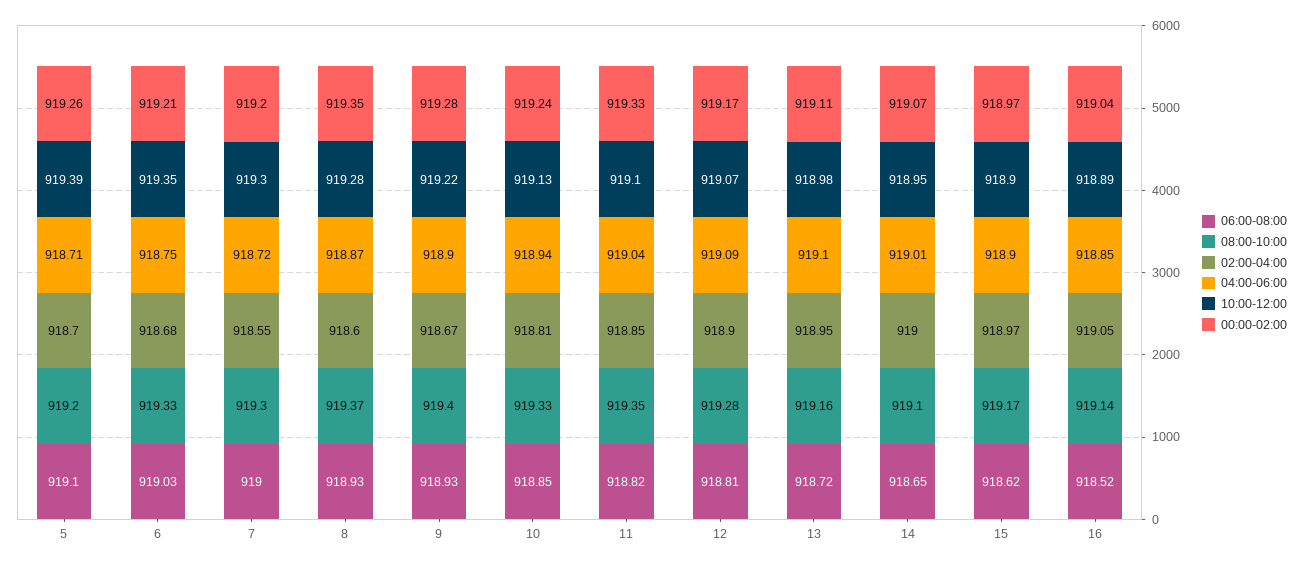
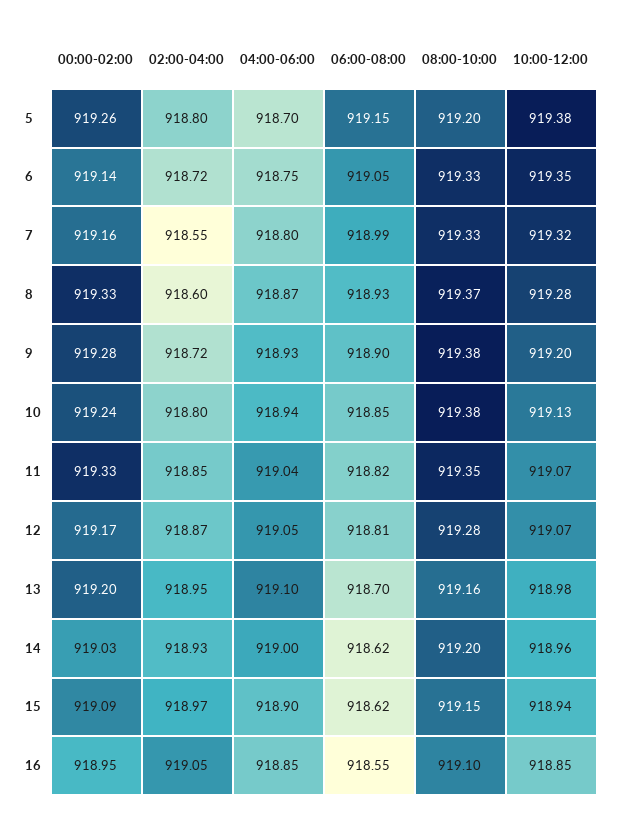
  {
    "06:00-08:00": {
-     "5": 919.1,
+     "5": 919.15,
-     "6": 919.03,
+     "6": 919.05,
-     "7": 919,
+     "7": 918.99,
      "8": 918.93,
-     "9": 918.93,
+     "9": 918.9,
      "10": 918.85,
      "11": 918.82,
      "12": 918.81,
-     "13": 918.72,
+     "13": 918.7,
-     "14": 918.65,
+     "14": 918.62,
      "15": 918.62,
-     "16": 918.52
+     "16": 918.55
    },
    "08:00-10:00": {
      "5": 919.2,
      "6": 919.33,
-     "7": 919.3,
+     "7": 919.33,
      "8": 919.37,
-     "9": 919.4,
+     "9": 919.38,
-     "10": 919.33,
+     "10": 919.38,
      "11": 919.35,
      "12": 919.28,
      "13": 919.16,
-     "14": 919.1,
+     "14": 919.2,
-     "15": 919.17,
+     "15": 919.15,
-     "16": 919.14
+     "16": 919.1
    },
    "02:00-04:00": {
-     "5": 918.7,
+     "5": 918.8,
-     "6": 918.68,
+     "6": 918.72,
      "7": 918.55,
      "8": 918.6,
-     "9": 918.67,
+     "9": 918.72,
-     "10": 918.81,
+     "10": 918.8,
      "11": 918.85,
-     "12": 918.9,
+     "12": 918.87,
      "13": 918.95,
-     "14": 919,
+     "14": 918.93,
      "15": 918.97,
      "16": 919.05
    },
    "04:00-06:00": {
-     "5": 918.71,
+     "5": 918.7,
      "6": 918.75,
-     "7": 918.72,
+     "7": 918.8,
      "8": 918.87,
-     "9": 918.9,
+     "9": 918.93,
      "10": 918.94,
      "11": 919.04,
-     "12": 919.09,
+     "12": 919.05,
      "13": 919.1,
-     "14": 919.01,
+     "14": 919,
      "15": 918.9,
      "16": 918.85
    },
    "10:00-12:00": {
-     "5": 919.39,
+     "5": 919.38,
      "6": 919.35,
-     "7": 919.3,
+     "7": 919.32,
      "8": 919.28,
-     "9": 919.22,
+     "9": 919.2,
      "10": 919.13,
-     "11": 919.1,
+     "11": 919.07,
      "12": 919.07,
      "13": 918.98,
-     "14": 918.95,
+     "14": 918.96,
-     "15": 918.9,
+     "15": 918.94,
-     "16": 918.89
+     "16": 918.85
    },
    "00:00-02:00": {
      "5": 919.26,
-     "6": 919.21,
+     "6": 919.14,
-     "7": 919.2,
+     "7": 919.16,
-     "8": 919.35,
+     "8": 919.33,
      "9": 919.28,
      "10": 919.24,
      "11": 919.33,
      "12": 919.17,
-     "13": 919.11,
+     "13": 919.2,
-     "14": 919.07,
+     "14": 919.03,
-     "15": 918.97,
+     "15": 919.09,
-     "16": 919.04
+     "16": 918.95
    }
  }

